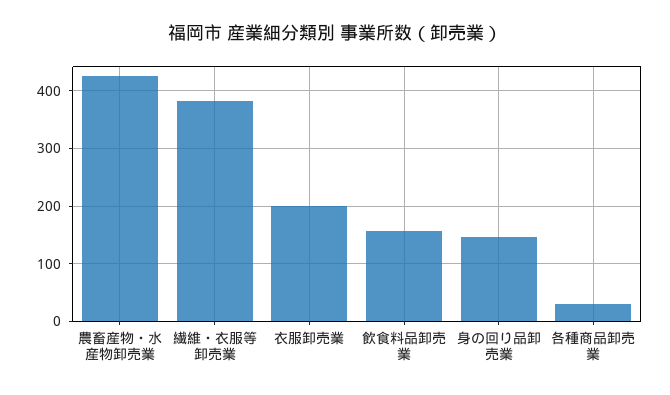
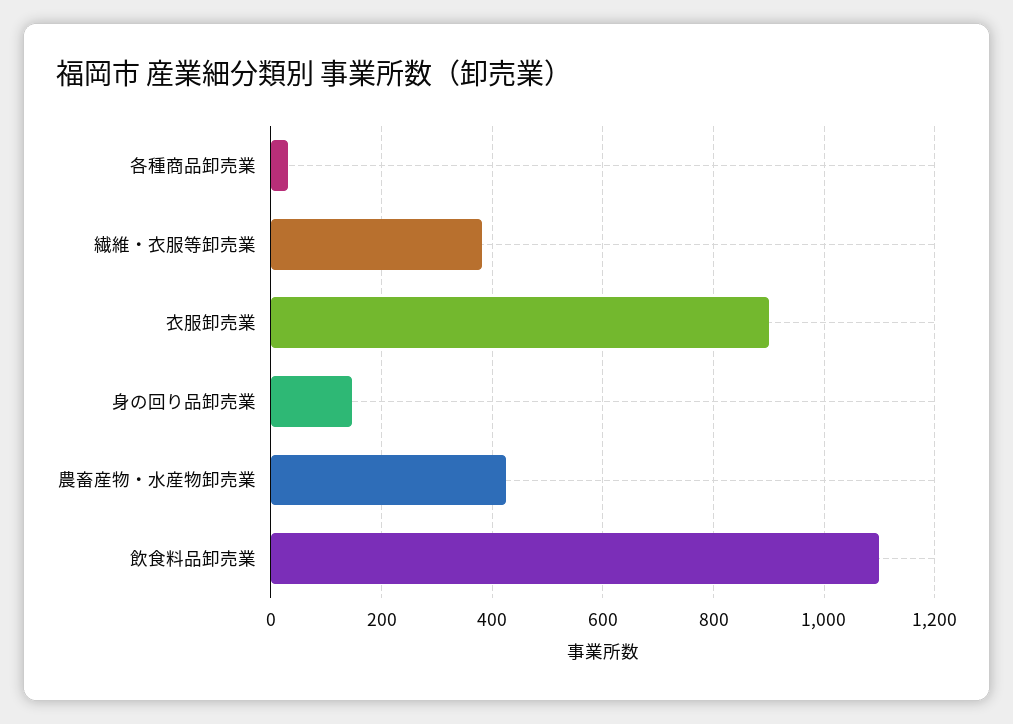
  {
    "農畜産物・水産物卸売業": 420,
    "繊維・衣服等卸売業": 380,
-   "衣服卸売業": 200,
+   "衣服卸売業": 900,
-   "飲食料品卸売業": 160,
+   "飲食料品卸売業": 1100,
    "身の回り品卸売業": 140,
    "各種商品卸売業": 40
  }

